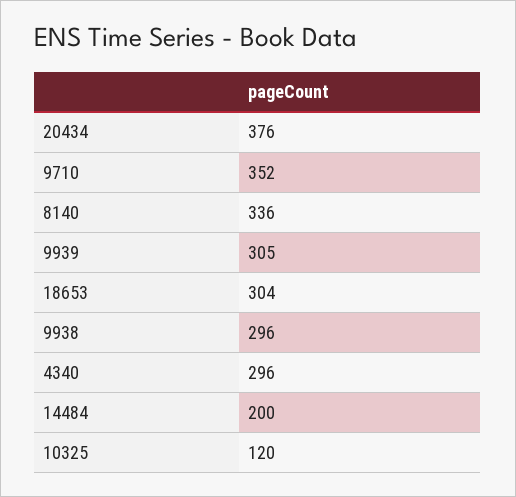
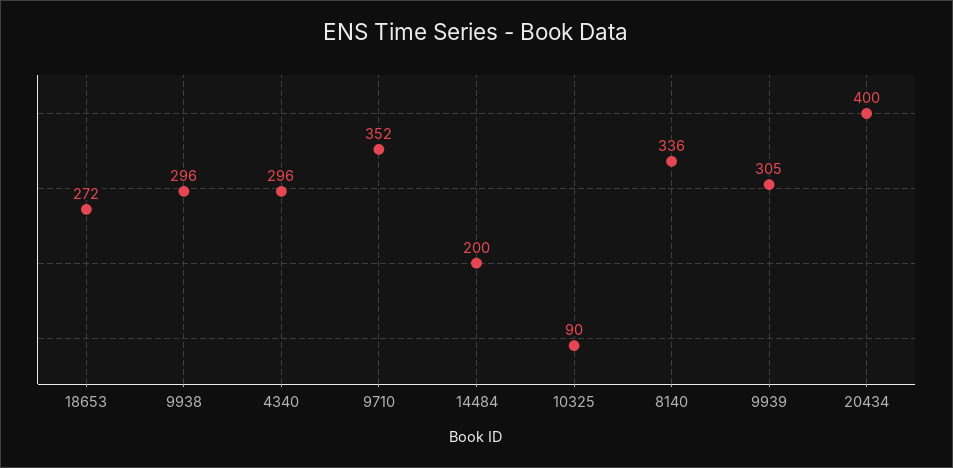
  {
-   "20434": 376,
+   "20434": 400,
    "9710": 352,
    "8140": 336,
    "9939": 305,
-   "18653": 304,
+   "18653": 272,
    "9938": 296,
    "4340": 296,
    "14484": 200,
-   "10325": 120
+   "10325": 90
  }

